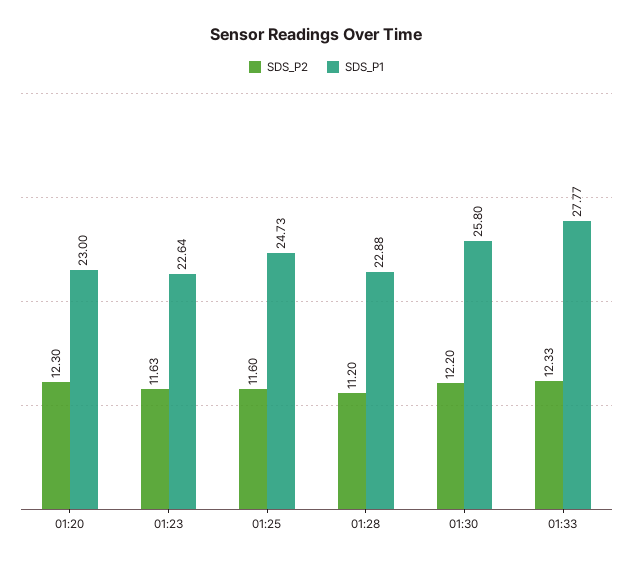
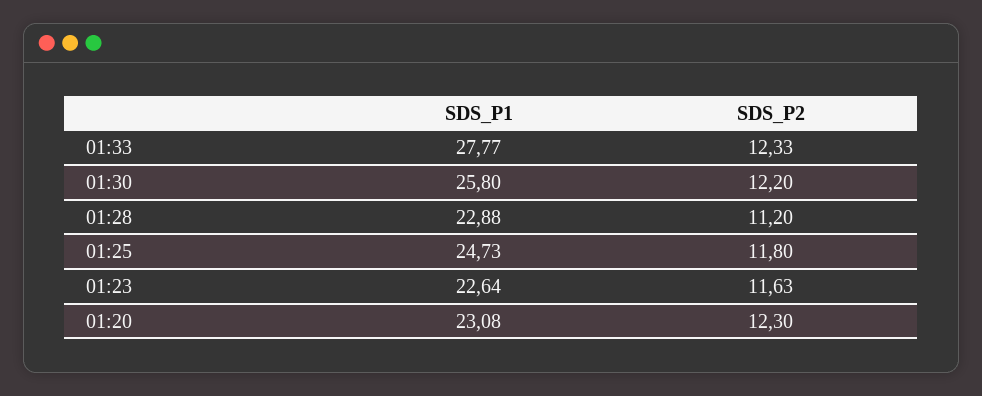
  {
    "SDS_P2": {
      "01:20": 12.3,
      "01:23": 11.63,
-     "01:25": 11.6,
+     "01:25": 11.8,
      "01:28": 11.2,
      "01:30": 12.2,
      "01:33": 12.33
    },
    "SDS_P1": {
-     "01:20": 23,
+     "01:20": 23.08,
      "01:23": 22.64,
      "01:25": 24.73,
      "01:28": 22.88,
      "01:30": 25.8,
      "01:33": 27.77
    }
  }

